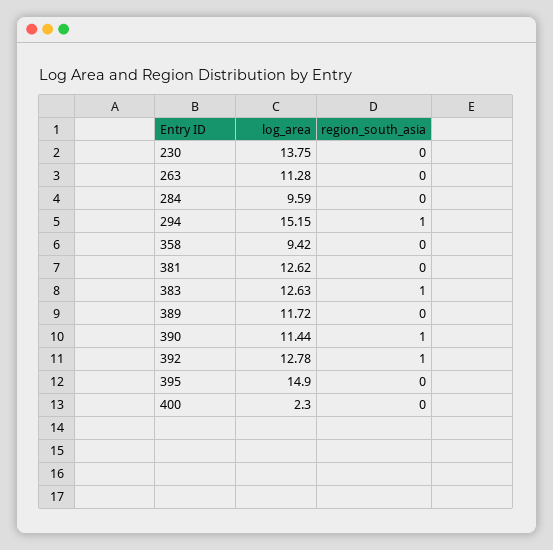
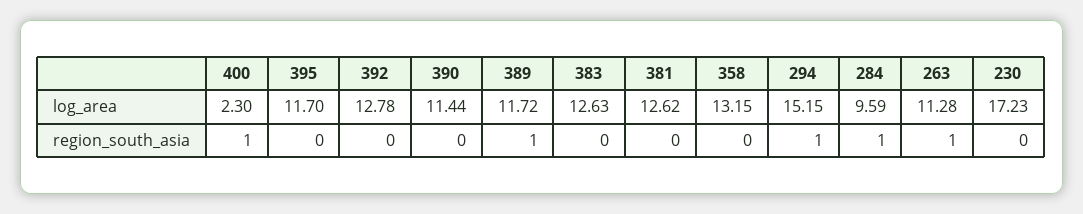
  {
    "log_area": {
-     "230": 13.75,
+     "230": 17.23,
      "263": 11.28,
      "284": 9.59,
      "294": 15.15,
-     "358": 9.42,
+     "358": 13.15,
      "381": 12.62,
      "383": 12.63,
      "389": 11.72,
      "390": 11.44,
      "392": 12.78,
-     "395": 14.9,
+     "395": 11.7,
      "400": 2.3
    },
    "region_south_asia": {
      "230": 0,
-     "263": 0,
+     "263": 1,
-     "284": 0,
+     "284": 1,
      "294": 1,
      "358": 0,
      "381": 0,
-     "383": 1,
+     "383": 0,
-     "389": 0,
+     "389": 1,
-     "390": 1,
+     "390": 0,
-     "392": 1,
+     "392": 0,
      "395": 0,
-     "400": 0
+     "400": 1
    }
  }

